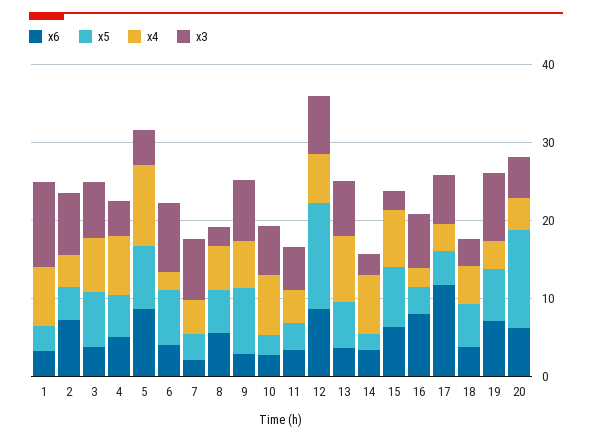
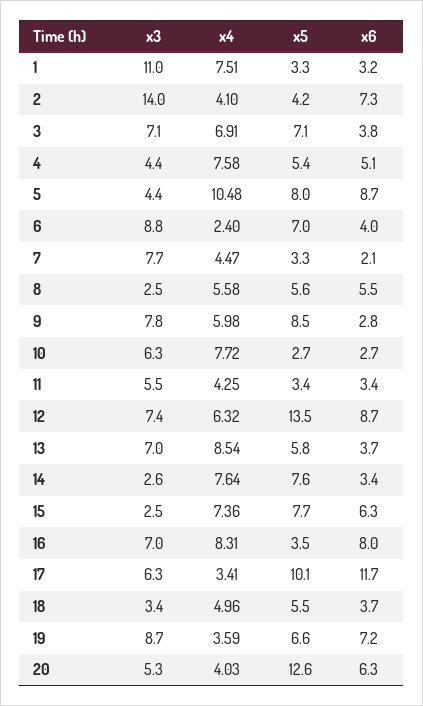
  {
    "x6": {
      "1": 3.2,
      "2": 7.3,
      "3": 3.8,
      "4": 5.1,
      "5": 8.7,
      "6": 4,
      "7": 2.1,
      "8": 5.5,
      "9": 2.8,
      "10": 2.7,
      "11": 3.4,
      "12": 8.7,
      "13": 3.7,
      "14": 3.4,
      "15": 6.3,
      "16": 8,
      "17": 11.7,
      "18": 3.7,
      "19": 7.2,
      "20": 6.3
    },
    "x5": {
      "1": 3.3,
      "2": 4.2,
      "3": 7.1,
      "4": 5.4,
      "5": 8,
      "6": 7,
      "7": 3.3,
      "8": 5.6,
      "9": 8.5,
      "10": 2.7,
      "11": 3.4,
      "12": 13.5,
      "13": 5.8,
-     "14": 2,
+     "14": 7.6,
      "15": 7.7,
      "16": 3.5,
-     "17": 4,
+     "17": 10.1,
      "18": 5.5,
      "19": 6.6,
      "20": 12.6
    },
    "x4": {
      "1": 7.51,
      "2": 4.1,
      "3": 6.91,
      "4": 7.58,
      "5": 10.48,
      "6": 2.4,
      "7": 4.47,
      "8": 5.58,
      "9": 5.98,
      "10": 7.72,
      "11": 4.25,
      "12": 6.32,
      "13": 8.54,
      "14": 7.64,
      "15": 7.36,
-     "16": 2,
+     "16": 8.31,
      "17": 3.41,
      "18": 4.96,
      "19": 3.59,
      "20": 4.03
    },
    "x3": {
      "1": 11,
-     "2": 8,
+     "2": 14,
      "3": 7.1,
      "4": 4.4,
      "5": 4.4,
      "6": 8.8,
      "7": 7.7,
      "8": 2.5,
      "9": 7.8,
      "10": 6.3,
      "11": 5.5,
      "12": 7.4,
      "13": 7,
      "14": 2.6,
      "15": 2.5,
      "16": 7,
      "17": 6.3,
      "18": 3.4,
      "19": 8.7,
      "20": 5.3
    }
  }

